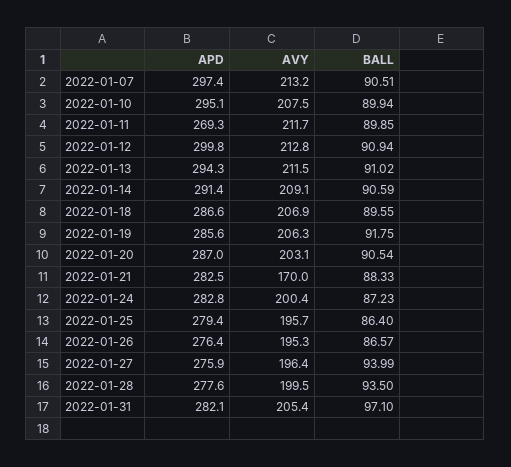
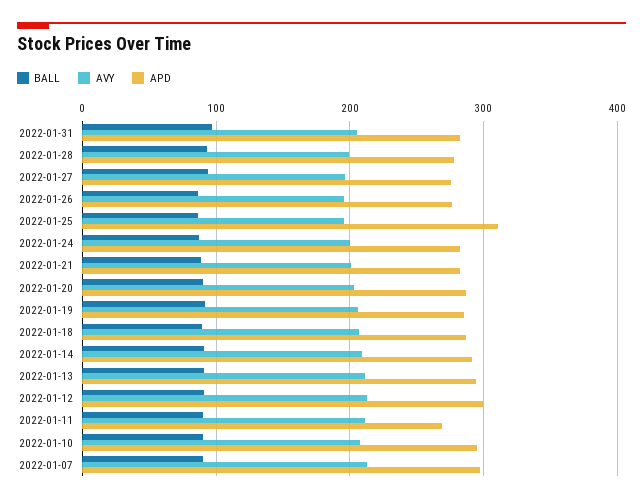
  {
    "APD": {
      "2022-01-07": 297.4,
      "2022-01-10": 295.1,
      "2022-01-11": 269.3,
      "2022-01-12": 299.8,
      "2022-01-13": 294.3,
      "2022-01-14": 291.4,
      "2022-01-18": 286.6,
      "2022-01-19": 285.6,
      "2022-01-20": 287,
      "2022-01-21": 282.5,
      "2022-01-24": 282.8,
-     "2022-01-25": 279.4,
+     "2022-01-25": 310,
      "2022-01-26": 276.4,
      "2022-01-27": 275.9,
      "2022-01-28": 277.6,
      "2022-01-31": 282.1
    },
    "AVY": {
      "2022-01-07": 213.2,
      "2022-01-10": 207.5,
      "2022-01-11": 211.7,
      "2022-01-12": 212.8,
      "2022-01-13": 211.5,
      "2022-01-14": 209.1,
      "2022-01-18": 206.9,
      "2022-01-19": 206.3,
      "2022-01-20": 203.1,
-     "2022-01-21": 170,
+     "2022-01-21": 200,
      "2022-01-24": 200.4,
      "2022-01-25": 195.7,
      "2022-01-26": 195.3,
      "2022-01-27": 196.4,
      "2022-01-28": 199.5,
      "2022-01-31": 205.4
    },
    "BALL": {
      "2022-01-07": 90.51,
      "2022-01-10": 89.94,
      "2022-01-11": 89.85,
      "2022-01-12": 90.94,
      "2022-01-13": 91.02,
      "2022-01-14": 90.59,
      "2022-01-18": 89.55,
      "2022-01-19": 91.75,
      "2022-01-20": 90.54,
      "2022-01-21": 88.33,
      "2022-01-24": 87.23,
      "2022-01-25": 86.4,
      "2022-01-26": 86.57,
      "2022-01-27": 93.99,
      "2022-01-28": 93.5,
      "2022-01-31": 97.1
    }
  }

